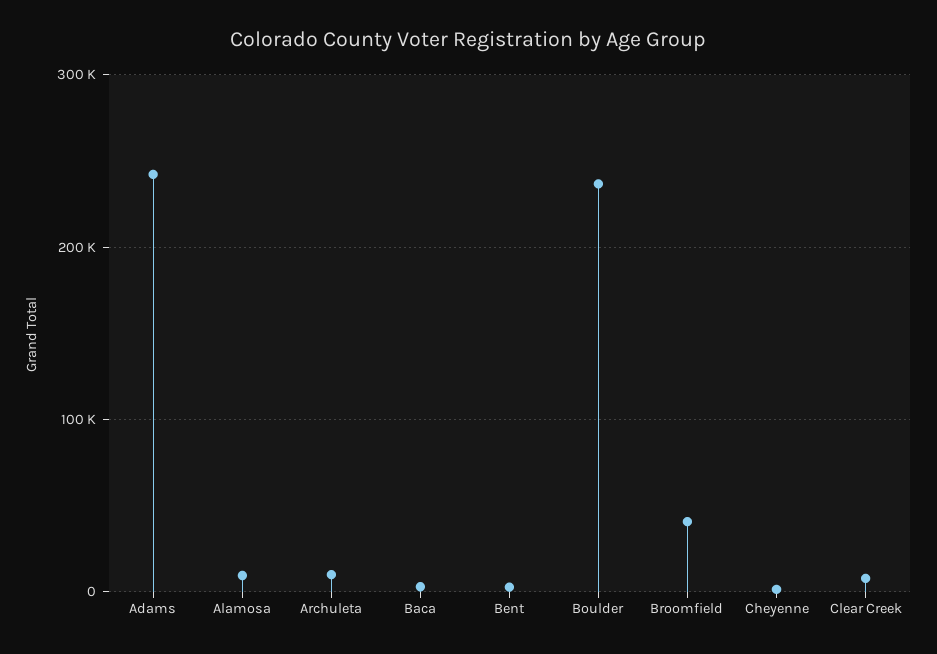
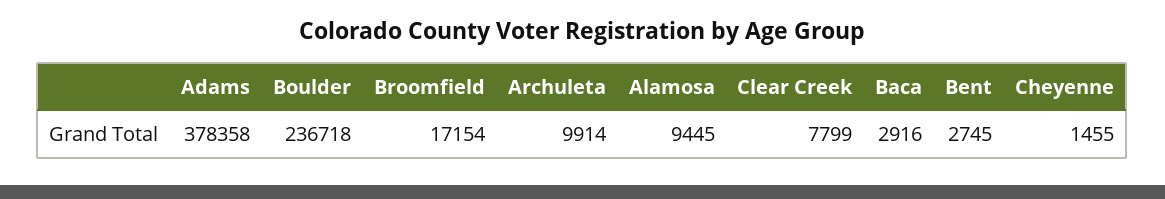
  {
-   "Adams": 240000,
+   "Adams": 378358,
    "Alamosa": 9445,
    "Archuleta": 9914,
    "Baca": 2916,
    "Bent": 2745,
    "Boulder": 236718,
-   "Broomfield": 40000,
+   "Broomfield": 17154,
    "Cheyenne": 1455,
    "Clear Creek": 7799
  }

